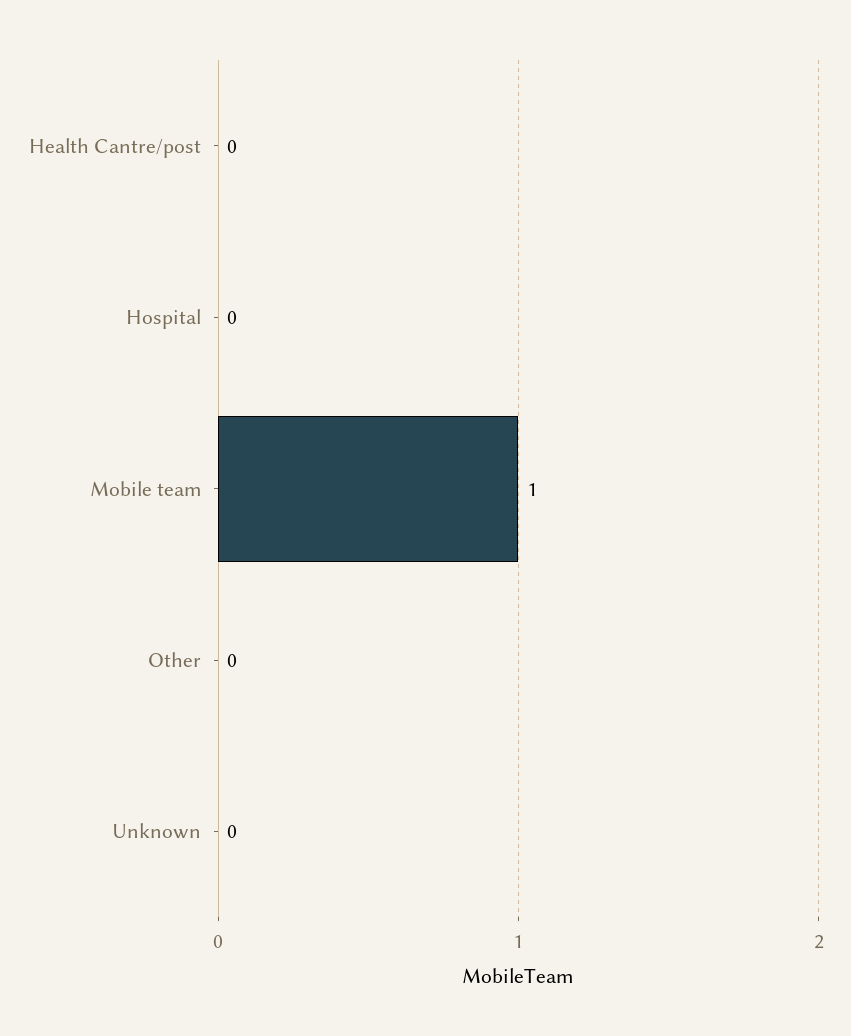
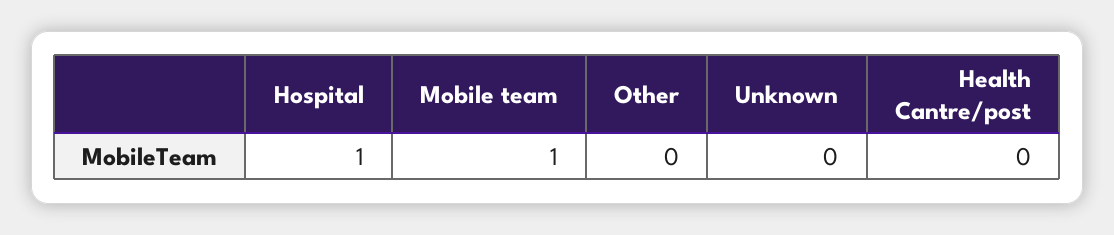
  {
    "Health Cantre/post": 0,
-   "Hospital": 0,
+   "Hospital": 1,
    "Mobile team": 1,
    "Other": 0,
    "Unknown": 0
  }

